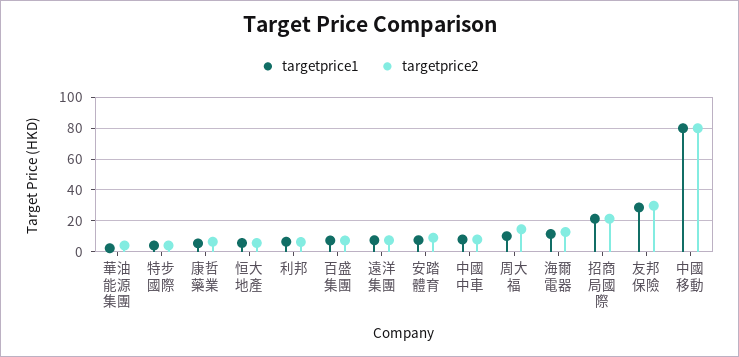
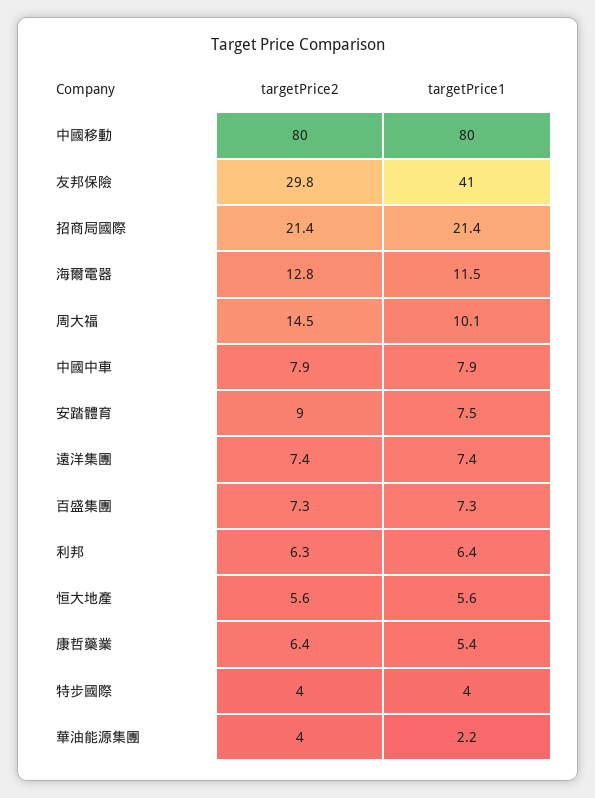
  {
    "targetprice1": {
      "華油能源集團": 2.2,
      "特步國際": 4,
      "康哲藥業": 5.4,
      "恒大地產": 5.6,
      "利邦": 6.4,
      "百盛集團": 7.3,
      "遠洋集團": 7.4,
      "安踏體育": 7.5,
      "中國中車": 7.9,
      "周大福": 10.1,
      "海爾電器": 11.5,
      "招商局國際": 21.4,
-     "友邦保險": 30,
+     "友邦保險": 41,
      "中國移動": 80
    },
    "targetprice2": {
      "華油能源集團": 4,
      "特步國際": 4,
      "康哲藥業": 6.4,
      "恒大地產": 5.6,
      "利邦": 6.3,
      "百盛集團": 7.3,
      "遠洋集團": 7.4,
      "安踏體育": 9,
      "中國中車": 7.9,
      "周大福": 14.5,
      "海爾電器": 12.8,
      "招商局國際": 21.4,
      "友邦保險": 29.8,
      "中國移動": 80
    }
  }

